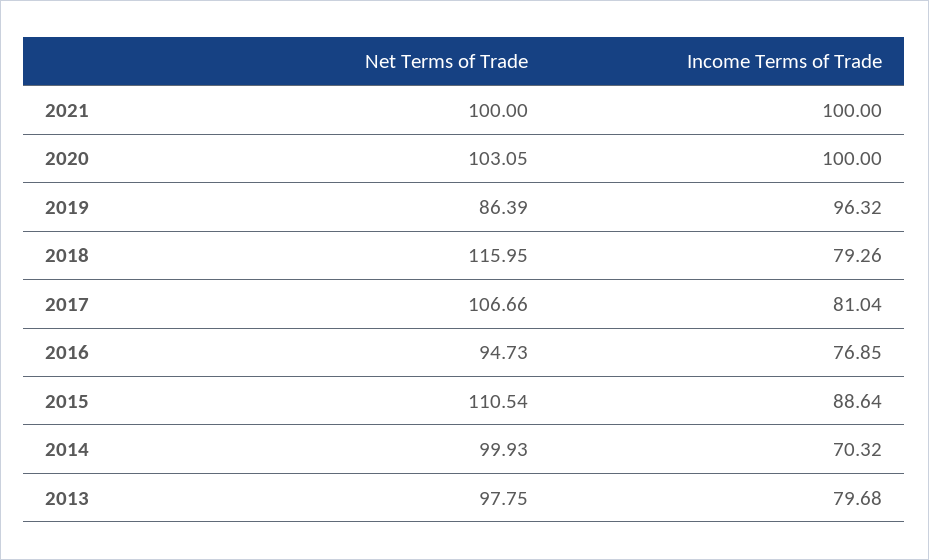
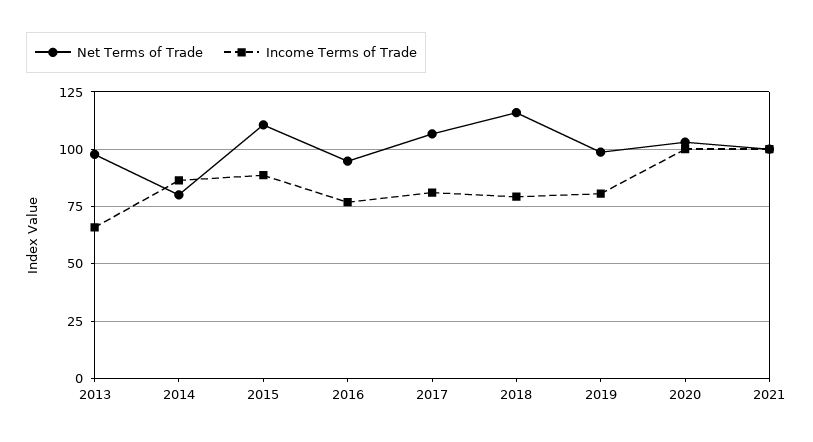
  {
    "Net Terms of Trade": {
      "2021": 100,
      "2020": 103.05,
-     "2019": 86.39,
+     "2019": 100,
      "2018": 115.95,
      "2017": 106.66,
      "2016": 94.73,
      "2015": 110.54,
-     "2014": 99.93,
+     "2014": 80,
      "2013": 97.75
    },
    "Income Terms of Trade": {
      "2021": 100,
      "2020": 100,
-     "2019": 96.32,
+     "2019": 80,
      "2018": 79.26,
      "2017": 81.04,
      "2016": 76.85,
      "2015": 88.64,
-     "2014": 70.32,
+     "2014": 85,
-     "2013": 79.68
+     "2013": 65
    }
  }

